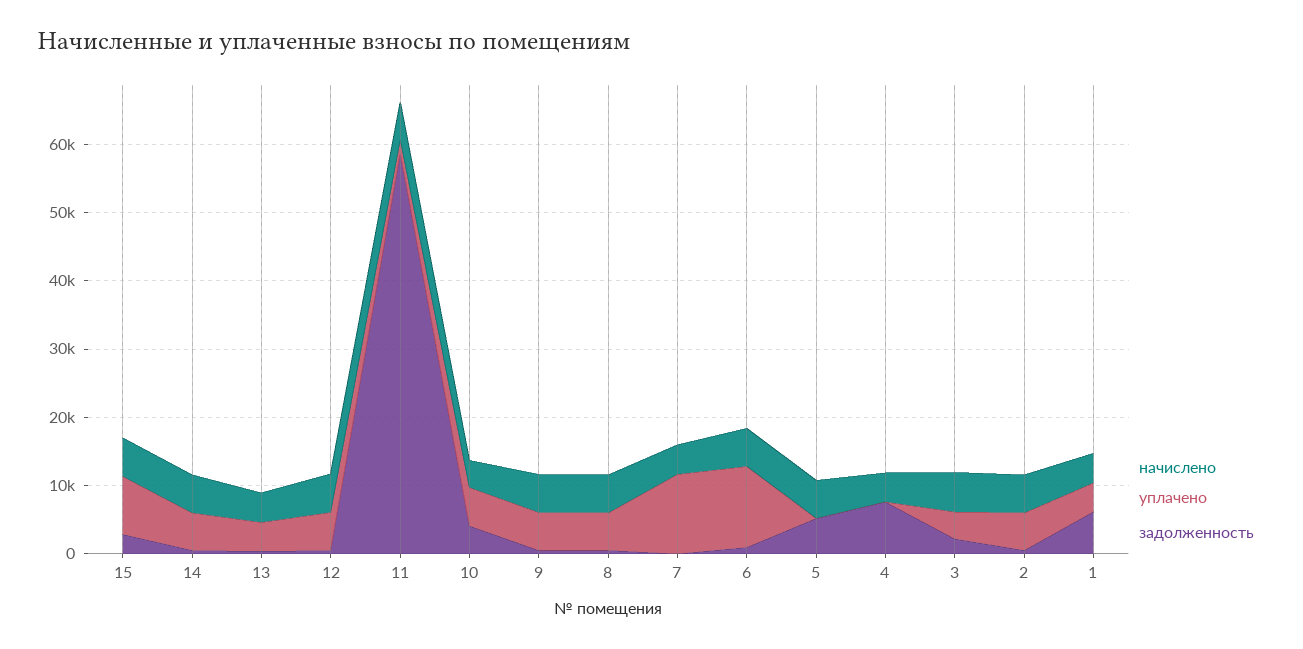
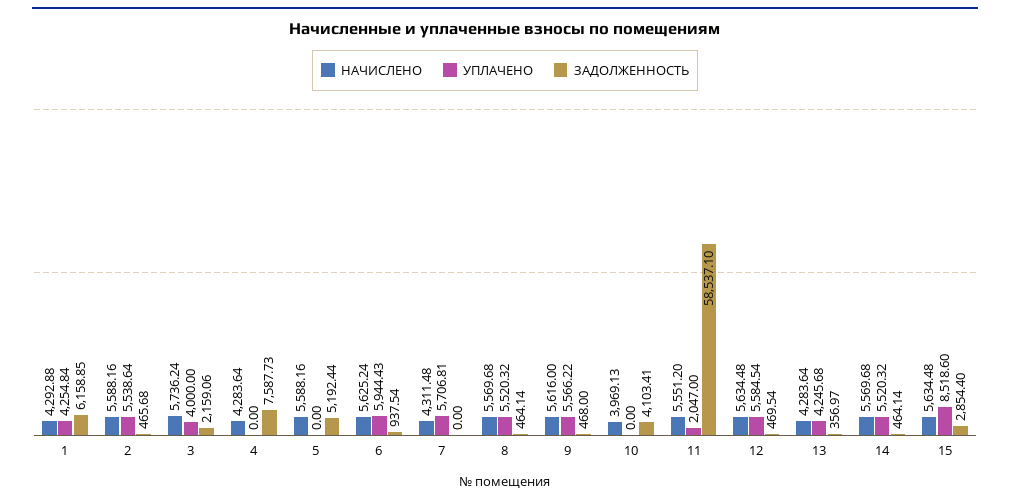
  {
    "начислено": {
      "15": 5634.48,
      "14": 5569.68,
      "13": 4283.64,
      "12": 5634.48,
      "11": 5551.2,
      "10": 3969.13,
      "9": 5616,
      "8": 5569.68,
      "7": 4311.48,
      "6": 5625.24,
      "5": 5588.16,
      "4": 4283.64,
      "3": 5736.24,
      "2": 5588.16,
      "1": 4292.88
    },
    "уплачено": {
      "15": 8518.6,
      "14": 5520.32,
      "13": 4245.68,
      "12": 5584.54,
      "11": 2047,
-     "10": 6000,
+     "10": 0,
      "9": 5566.22,
      "8": 5520.32,
-     "7": 12000,
+     "7": 5706.81,
-     "6": 12000,
+     "6": 5944.43,
      "5": 0,
      "4": 0,
      "3": 4000,
      "2": 5538.64,
      "1": 4254.84
    },
    "задолженность": {
      "15": 2854.4,
      "14": 464.14,
      "13": 356.97,
      "12": 469.54,
      "11": 58537.1,
      "10": 4103.41,
      "9": 468,
      "8": 464.14,
      "7": 0,
      "6": 937.54,
      "5": 5192.44,
      "4": 7587.73,
      "3": 2159.06,
      "2": 465.68,
      "1": 6158.85
    }
  }

